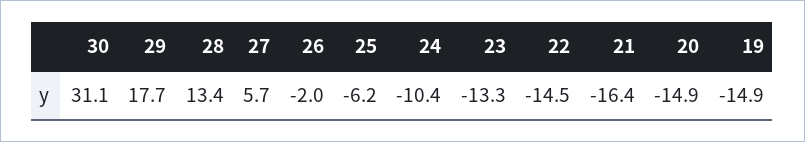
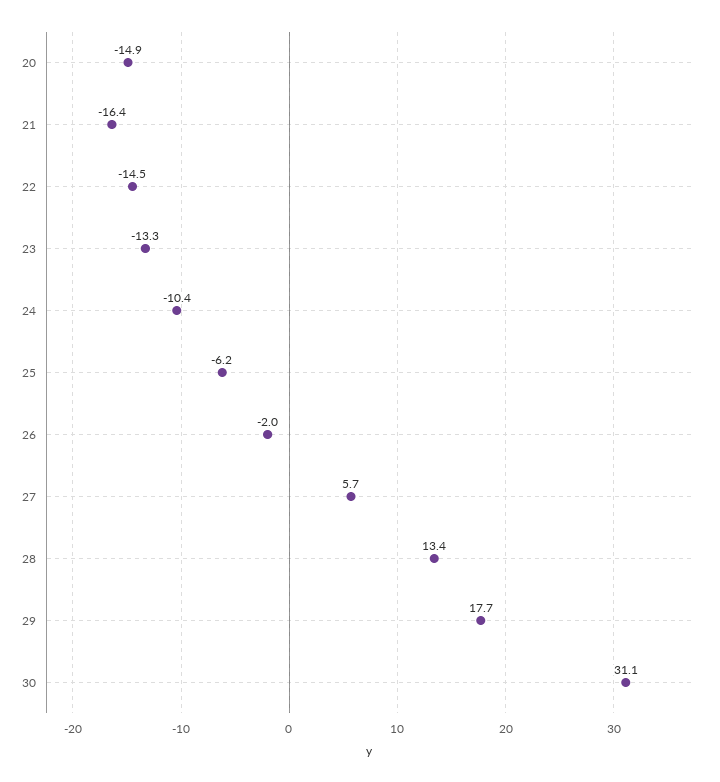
  {
    "30": 31.1,
    "29": 17.7,
    "28": 13.4,
    "27": 5.7,
    "26": -2,
    "25": -6.2,
    "24": -10.4,
    "23": -13.3,
    "22": -14.5,
    "21": -16.4,
-   "20": -14.9,
+   "20": -14.9
-   "19": -14.9
  }

